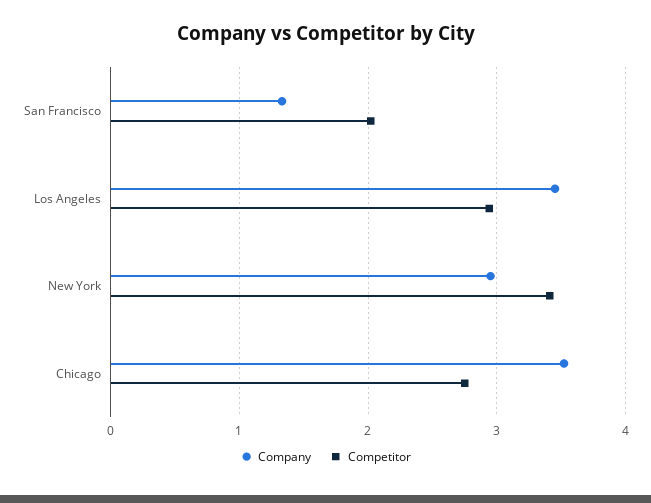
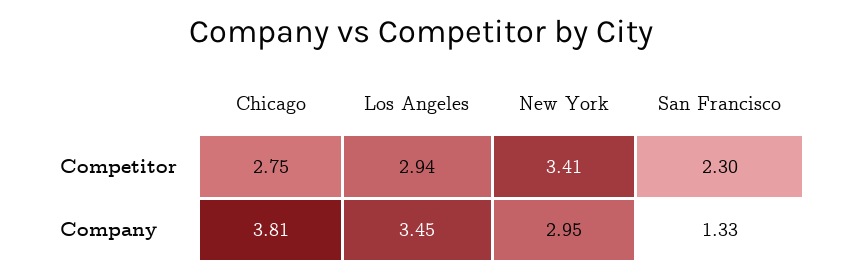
  {
    "Company": {
      "San Francisco": 1.33,
      "Los Angeles": 3.45,
      "New York": 2.95,
-     "Chicago": 3.5
+     "Chicago": 3.81
    },
    "Competitor": {
-     "San Francisco": 2,
+     "San Francisco": 2.3,
      "Los Angeles": 2.94,
      "New York": 3.41,
      "Chicago": 2.75
    }
  }

